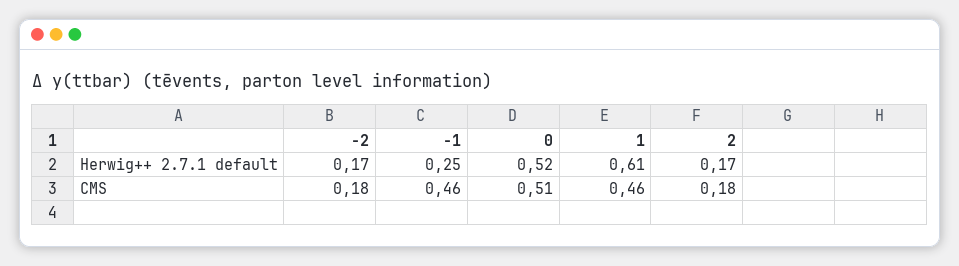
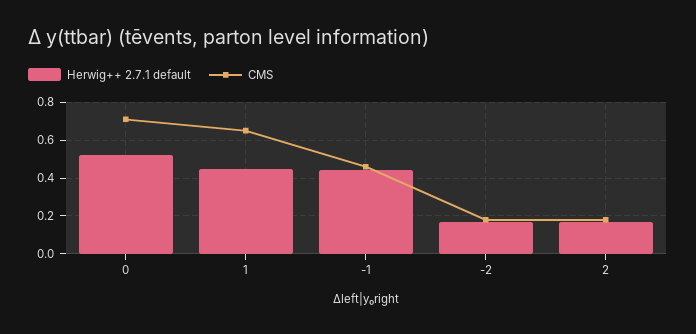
  {
    "Herwig++ 2.7.1 default": {
      "-2": 0.17,
-     "-1": 0.25,
+     "-1": 0.45,
      "0": 0.52,
-     "1": 0.61,
+     "1": 0.45,
      "2": 0.17
    },
    "CMS": {
      "-2": 0.18,
      "-1": 0.46,
-     "0": 0.51,
+     "0": 0.7,
-     "1": 0.46,
+     "1": 0.65,
      "2": 0.18
    }
  }

